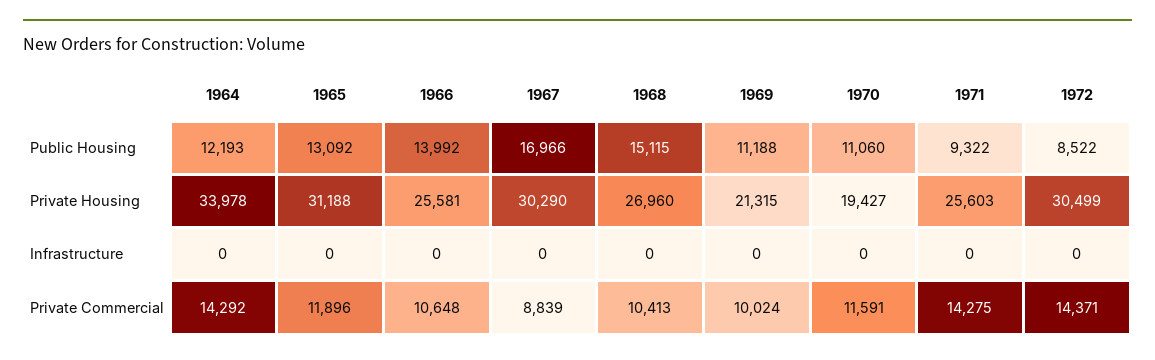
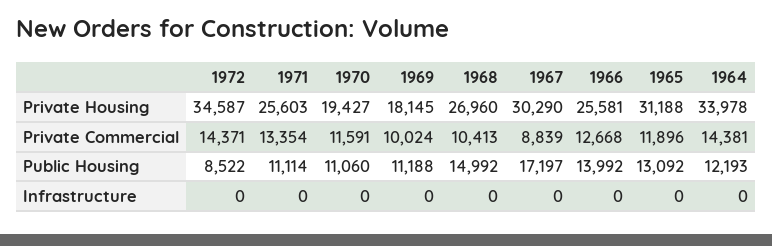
  {
    "1964": {
      "Public Housing": 12193,
      "Private Housing": 33978,
      "Infrastructure": 0,
-     "Private Commercial": 14292
+     "Private Commercial": 14381
    },
    "1965": {
      "Public Housing": 13092,
      "Private Housing": 31188,
      "Infrastructure": 0,
      "Private Commercial": 11896
    },
    "1966": {
      "Public Housing": 13992,
      "Private Housing": 25581,
      "Infrastructure": 0,
-     "Private Commercial": 10648
+     "Private Commercial": 12668
    },
    "1967": {
-     "Public Housing": 16966,
+     "Public Housing": 17197,
      "Private Housing": 30290,
      "Infrastructure": 0,
      "Private Commercial": 8839
    },
    "1968": {
-     "Public Housing": 15115,
+     "Public Housing": 14992,
      "Private Housing": 26960,
      "Infrastructure": 0,
      "Private Commercial": 10413
    },
    "1969": {
      "Public Housing": 11188,
-     "Private Housing": 21315,
+     "Private Housing": 18145,
      "Infrastructure": 0,
      "Private Commercial": 10024
    },
    "1970": {
      "Public Housing": 11060,
      "Private Housing": 19427,
      "Infrastructure": 0,
      "Private Commercial": 11591
    },
    "1971": {
-     "Public Housing": 9322,
+     "Public Housing": 11114,
      "Private Housing": 25603,
      "Infrastructure": 0,
-     "Private Commercial": 14275
+     "Private Commercial": 13354
    },
    "1972": {
      "Public Housing": 8522,
-     "Private Housing": 30499,
+     "Private Housing": 34587,
      "Infrastructure": 0,
      "Private Commercial": 14371
    }
  }

